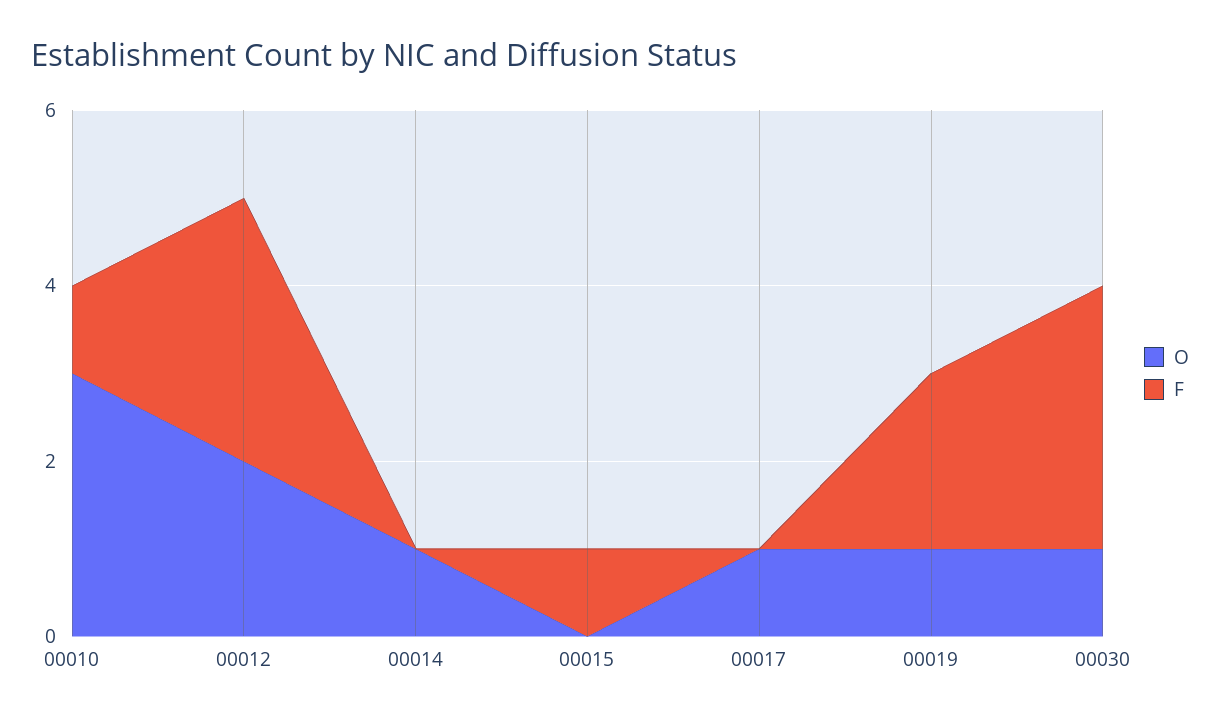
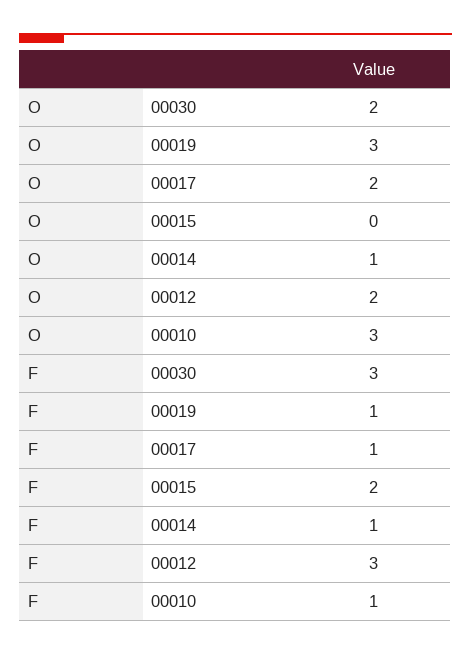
  {
    "O": {
      "00010": 3,
      "00012": 2,
      "00014": 1,
      "00015": 0,
-     "00017": 1,
+     "00017": 2,
-     "00019": 1,
+     "00019": 3,
-     "00030": 1
+     "00030": 2
    },
    "F": {
      "00010": 1,
      "00012": 3,
-     "00014": 0,
+     "00014": 1,
-     "00015": 1,
+     "00015": 2,
-     "00017": 0,
+     "00017": 1,
-     "00019": 2,
+     "00019": 1,
      "00030": 3
    }
  }

